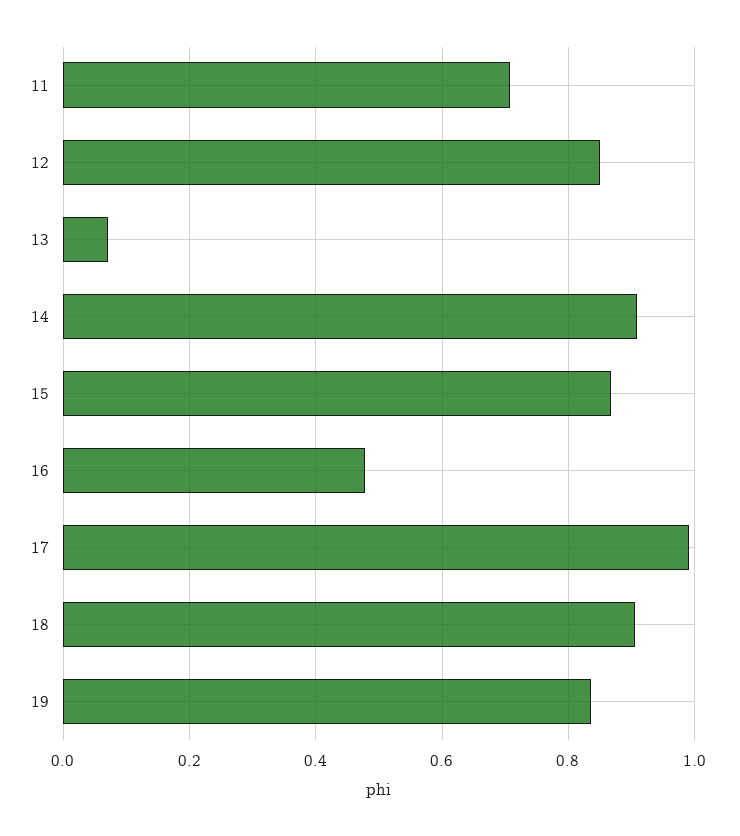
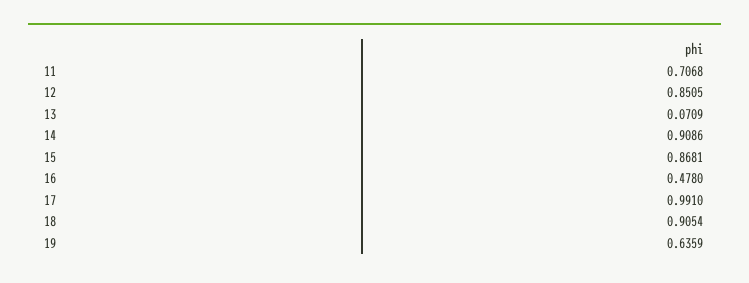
  {
    "11": 0.7068,
    "12": 0.8505,
    "13": 0.0709,
    "14": 0.9086,
    "15": 0.8681,
    "16": 0.478,
    "17": 0.991,
    "18": 0.9054,
-   "19": 0.84
+   "19": 0.6359
  }

